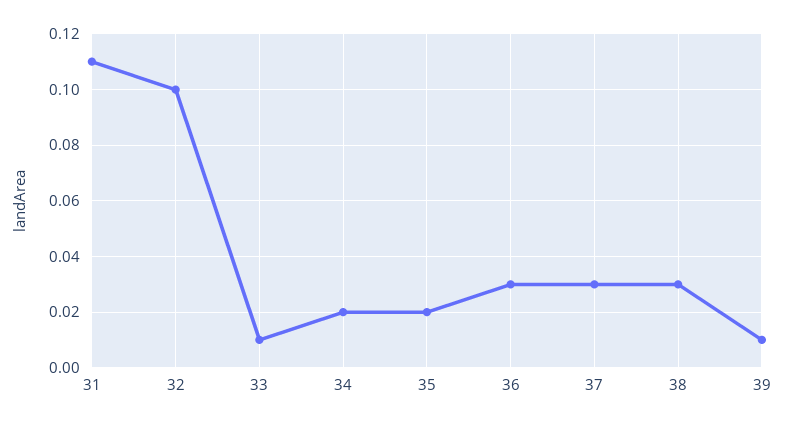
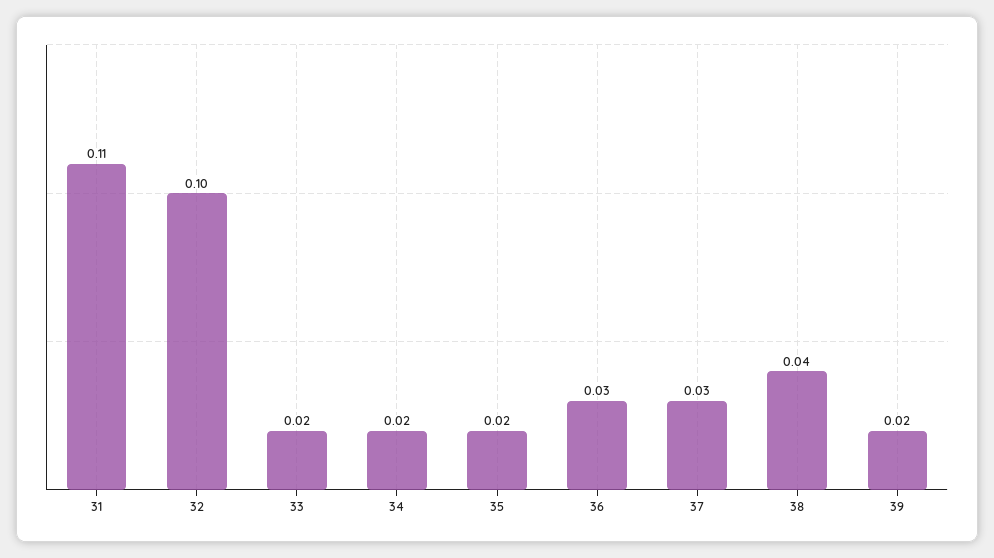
  {
    "31": 0.11,
    "32": 0.1,
-   "33": 0.01,
+   "33": 0.02,
    "34": 0.02,
    "35": 0.02,
    "36": 0.03,
    "37": 0.03,
-   "38": 0.03,
+   "38": 0.04,
-   "39": 0.01
+   "39": 0.02
  }

